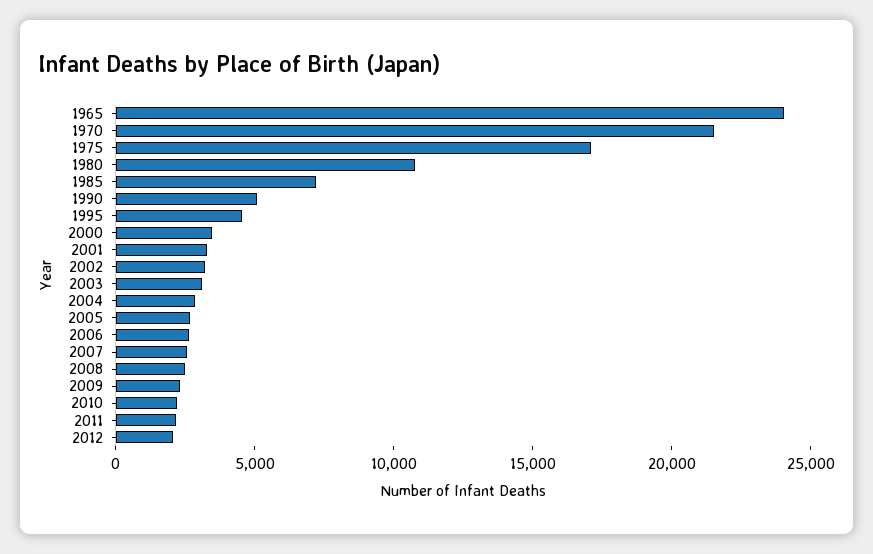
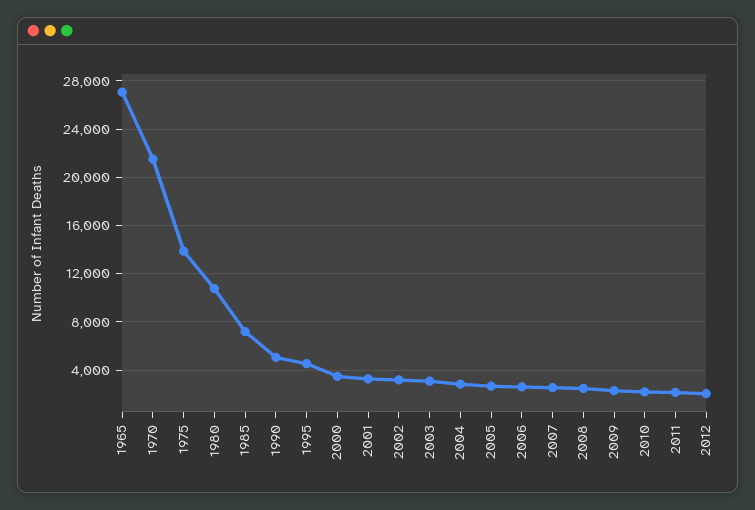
  {
-   "1965": 24000,
+   "1965": 27000,
    "1970": 21500,
-   "1975": 17000,
+   "1975": 14000,
    "1980": 11000,
    "1985": 7000,
    "1990": 5000,
    "1995": 4500,
    "2000": 3500,
    "2001": 3500,
    "2002": 3000,
    "2003": 3000,
    "2004": 3000,
    "2005": 2500,
    "2006": 2500,
    "2007": 2500,
    "2008": 2500,
    "2009": 2500,
    "2010": 2000,
    "2011": 2000,
    "2012": 2000
  }

